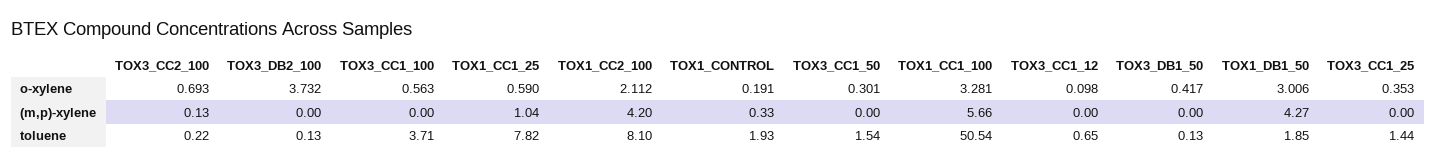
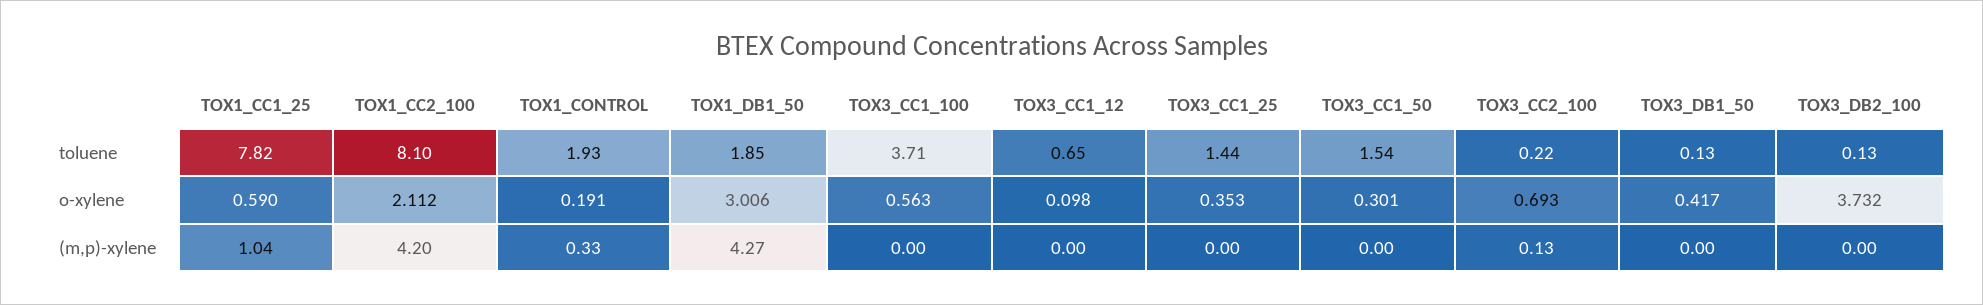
  {
    "TOX3_CC2_100": {
      "o-xylene": 0.693,
      "(m,p)-xylene": 0.13,
      "toluene": 0.22
    },
    "TOX3_DB2_100": {
      "o-xylene": 3.732,
      "(m,p)-xylene": 0,
      "toluene": 0.13
    },
    "TOX3_CC1_100": {
      "o-xylene": 0.563,
      "(m,p)-xylene": 0,
      "toluene": 3.71
    },
    "TOX1_CC1_25": {
      "o-xylene": 0.59,
      "(m,p)-xylene": 1.04,
      "toluene": 7.82
    },
    "TOX1_CC2_100": {
      "o-xylene": 2.112,
      "(m,p)-xylene": 4.2,
      "toluene": 8.1
    },
    "TOX1_CONTROL": {
      "o-xylene": 0.191,
      "(m,p)-xylene": 0.33,
      "toluene": 1.93
    },
    "TOX3_CC1_50": {
      "o-xylene": 0.301,
      "(m,p)-xylene": 0,
      "toluene": 1.54
    },
-   "TOX1_CC1_100": {
-     "o-xylene": 3.281,
-     "(m,p)-xylene": 5.66,
-     "toluene": 50.54
-   },
    "TOX3_CC1_12": {
      "o-xylene": 0.098,
      "(m,p)-xylene": 0,
      "toluene": 0.65
    },
    "TOX3_DB1_50": {
      "o-xylene": 0.417,
      "(m,p)-xylene": 0,
      "toluene": 0.13
    },
    "TOX1_DB1_50": {
      "o-xylene": 3.006,
      "(m,p)-xylene": 4.27,
      "toluene": 1.85
    },
    "TOX3_CC1_25": {
      "o-xylene": 0.353,
      "(m,p)-xylene": 0,
      "toluene": 1.44
    }
  }

